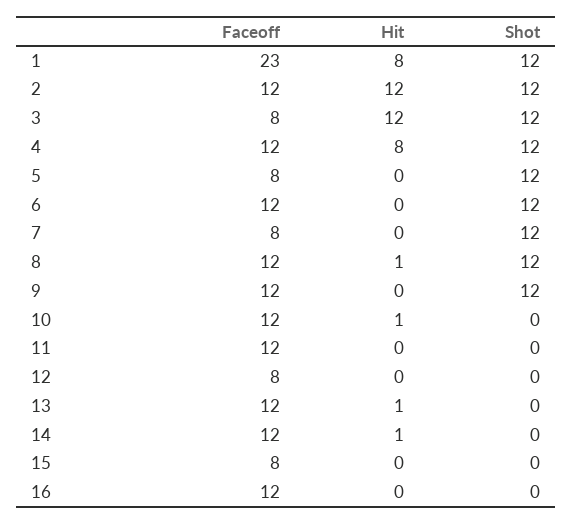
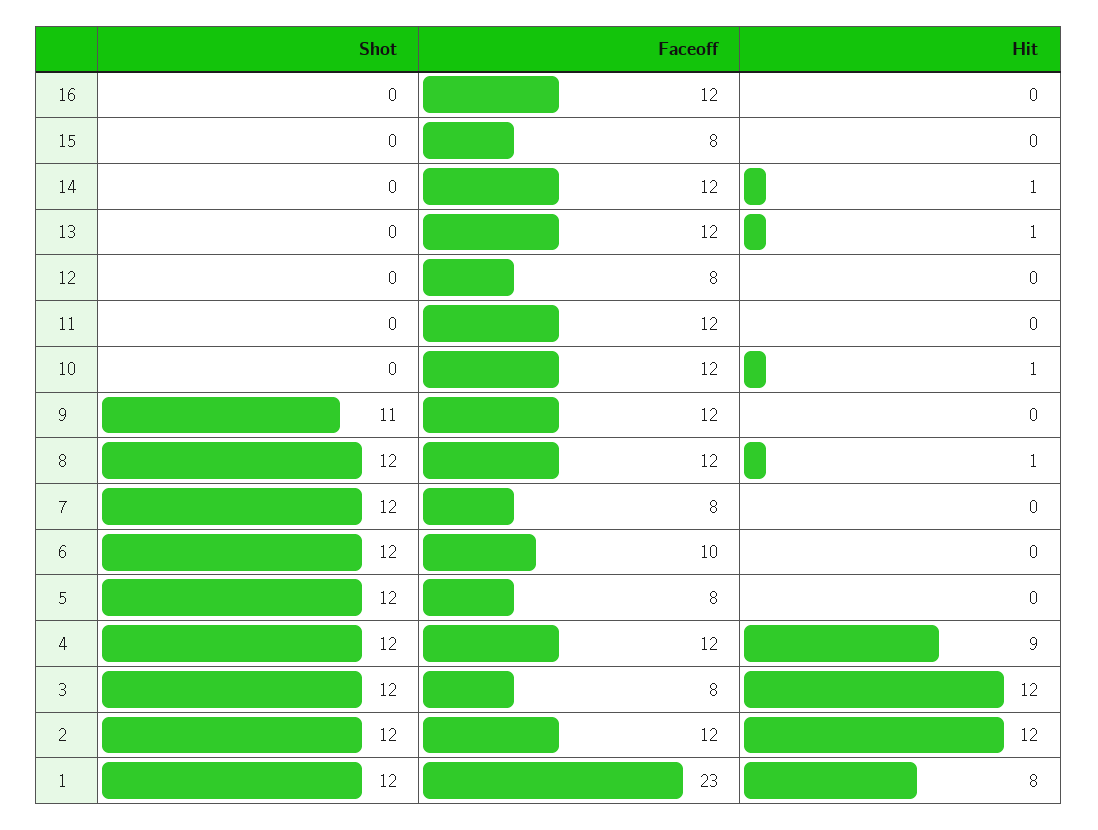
  {
    "Faceoff": {
      "1": 23,
      "2": 12,
      "3": 8,
      "4": 12,
      "5": 8,
-     "6": 12,
+     "6": 10,
      "7": 8,
      "8": 12,
      "9": 12,
      "10": 12,
      "11": 12,
      "12": 8,
      "13": 12,
      "14": 12,
      "15": 8,
      "16": 12
    },
    "Hit": {
      "1": 8,
      "2": 12,
      "3": 12,
-     "4": 8,
+     "4": 9,
      "5": 0,
      "6": 0,
      "7": 0,
      "8": 1,
      "9": 0,
      "10": 1,
      "11": 0,
      "12": 0,
      "13": 1,
      "14": 1,
      "15": 0,
      "16": 0
    },
    "Shot": {
      "1": 12,
      "2": 12,
      "3": 12,
      "4": 12,
      "5": 12,
      "6": 12,
      "7": 12,
      "8": 12,
-     "9": 12,
+     "9": 11,
      "10": 0,
      "11": 0,
      "12": 0,
      "13": 0,
      "14": 0,
      "15": 0,
      "16": 0
    }
  }

